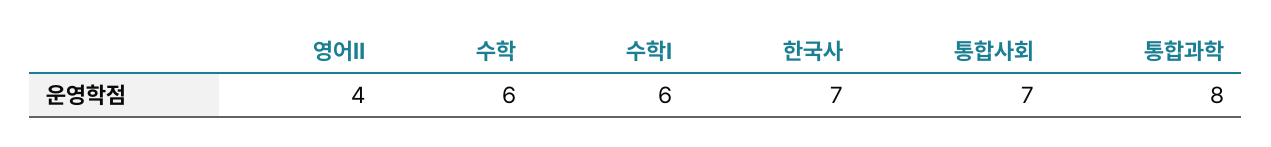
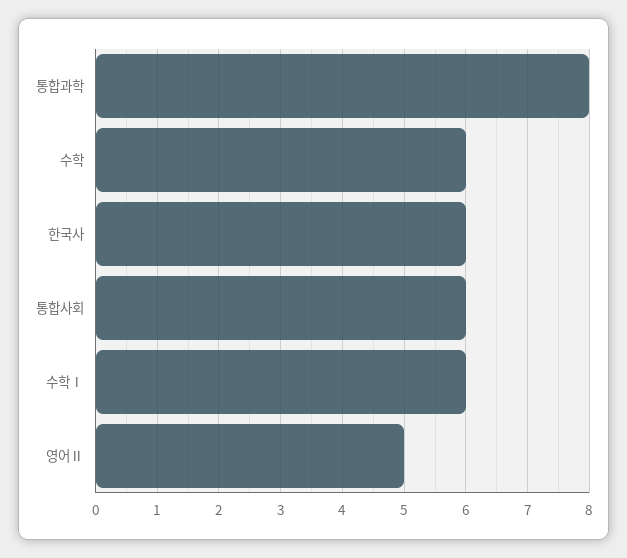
  {
-   "영어Ⅱ": 4,
+   "영어Ⅱ": 5,
    "수학": 6,
    "수학Ⅰ": 6,
-   "한국사": 7,
+   "한국사": 6,
-   "통합사회": 7,
+   "통합사회": 6,
    "통합과학": 8
  }

